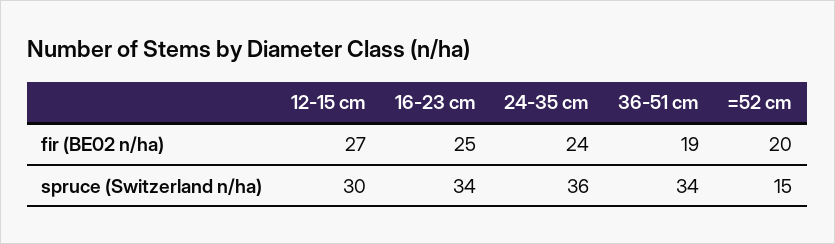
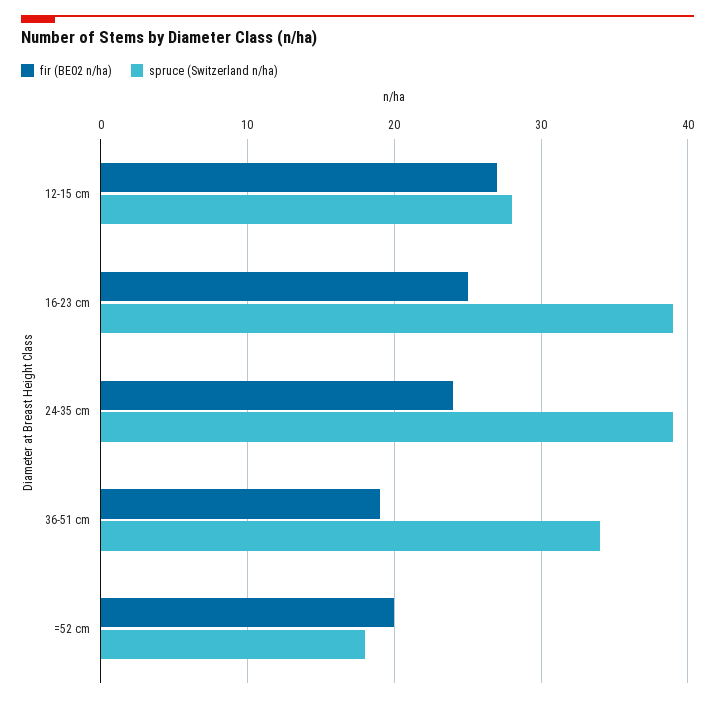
  {
    "fir (BE02 n/ha)": {
      "12-15 cm": 27,
      "16-23 cm": 25,
      "24-35 cm": 24,
      "36-51 cm": 19,
      "=52 cm": 20
    },
    "spruce (Switzerland n/ha)": {
-     "12-15 cm": 30,
+     "12-15 cm": 28,
-     "16-23 cm": 34,
+     "16-23 cm": 39,
-     "24-35 cm": 36,
+     "24-35 cm": 39,
      "36-51 cm": 34,
-     "=52 cm": 15
+     "=52 cm": 18
    }
  }

